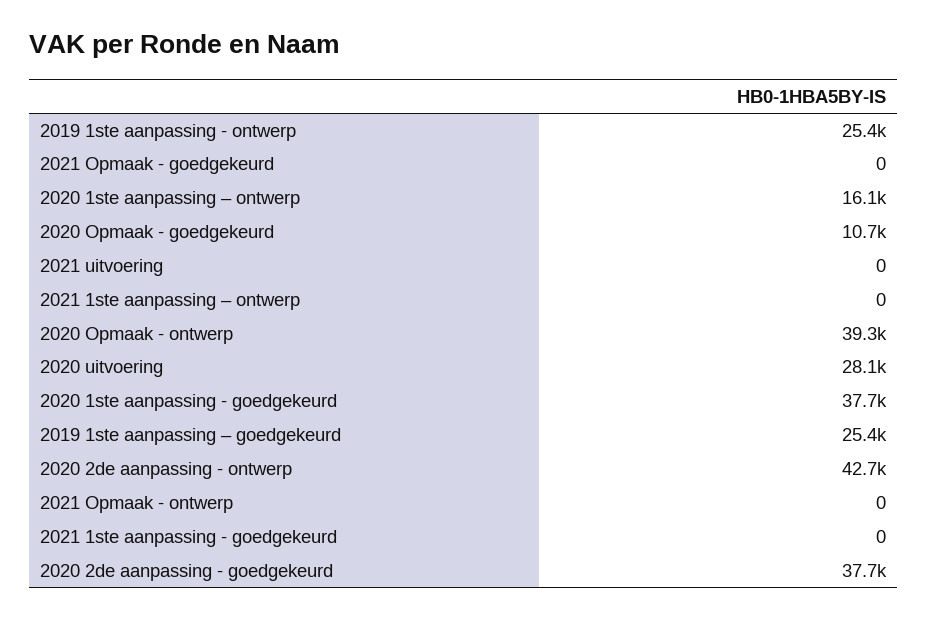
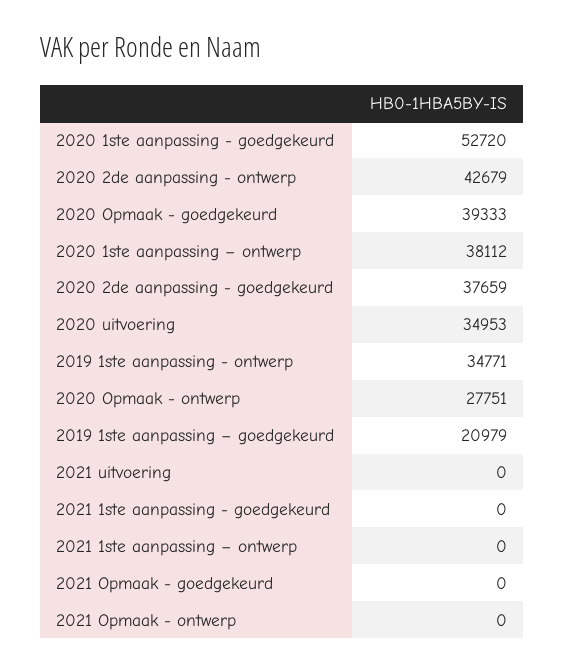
  {
-   "2019 1ste aanpassing - ontwerp": 25400,
+   "2019 1ste aanpassing - ontwerp": 34771,
    "2021 Opmaak - goedgekeurd": 0,
-   "2020 1ste aanpassing – ontwerp": 16100,
+   "2020 1ste aanpassing – ontwerp": 38112,
-   "2020 Opmaak - goedgekeurd": 10700,
+   "2020 Opmaak - goedgekeurd": 39333,
    "2021 uitvoering": 0,
    "2021 1ste aanpassing – ontwerp": 0,
-   "2020 Opmaak - ontwerp": 39300,
+   "2020 Opmaak - ontwerp": 27751,
-   "2020 uitvoering": 28100,
+   "2020 uitvoering": 34953,
-   "2020 1ste aanpassing - goedgekeurd": 37700,
+   "2020 1ste aanpassing - goedgekeurd": 52720,
-   "2019 1ste aanpassing – goedgekeurd": 25400,
+   "2019 1ste aanpassing – goedgekeurd": 20979,
    "2020 2de aanpassing - ontwerp": 42679,
    "2021 Opmaak - ontwerp": 0,
    "2021 1ste aanpassing - goedgekeurd": 0,
    "2020 2de aanpassing - goedgekeurd": 37659
  }

